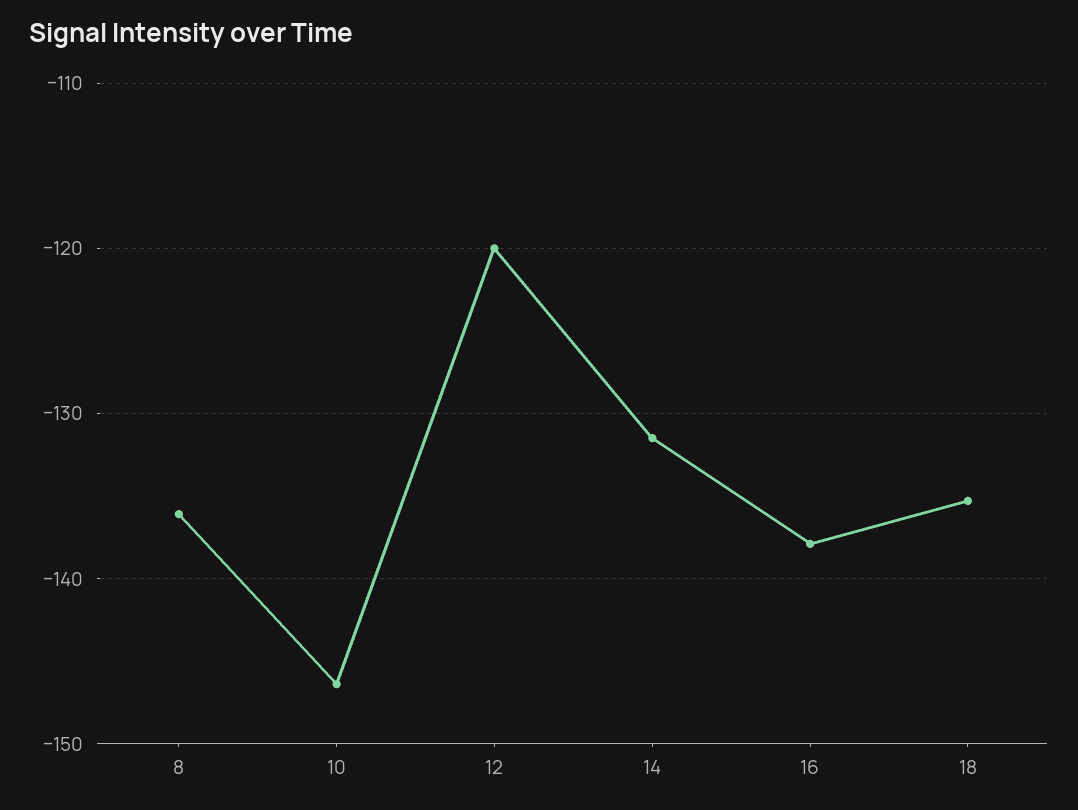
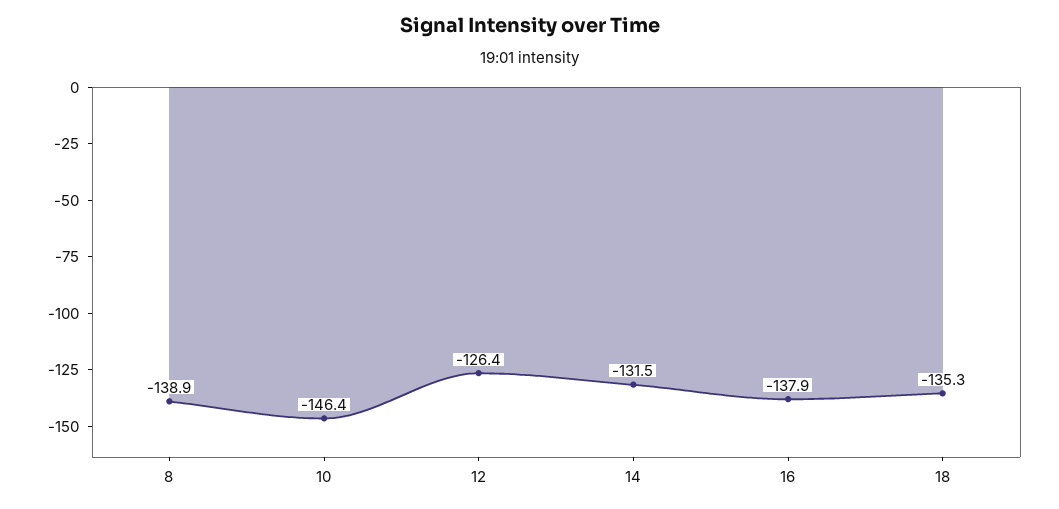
  {
-   "8": -136,
+   "8": -138.9,
    "10": -146.4,
-   "12": -120,
+   "12": -126.4,
    "14": -131.5,
    "16": -137.9,
    "18": -135.3
  }

